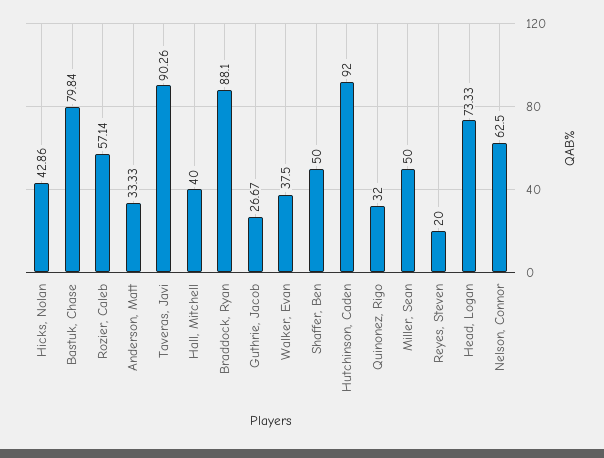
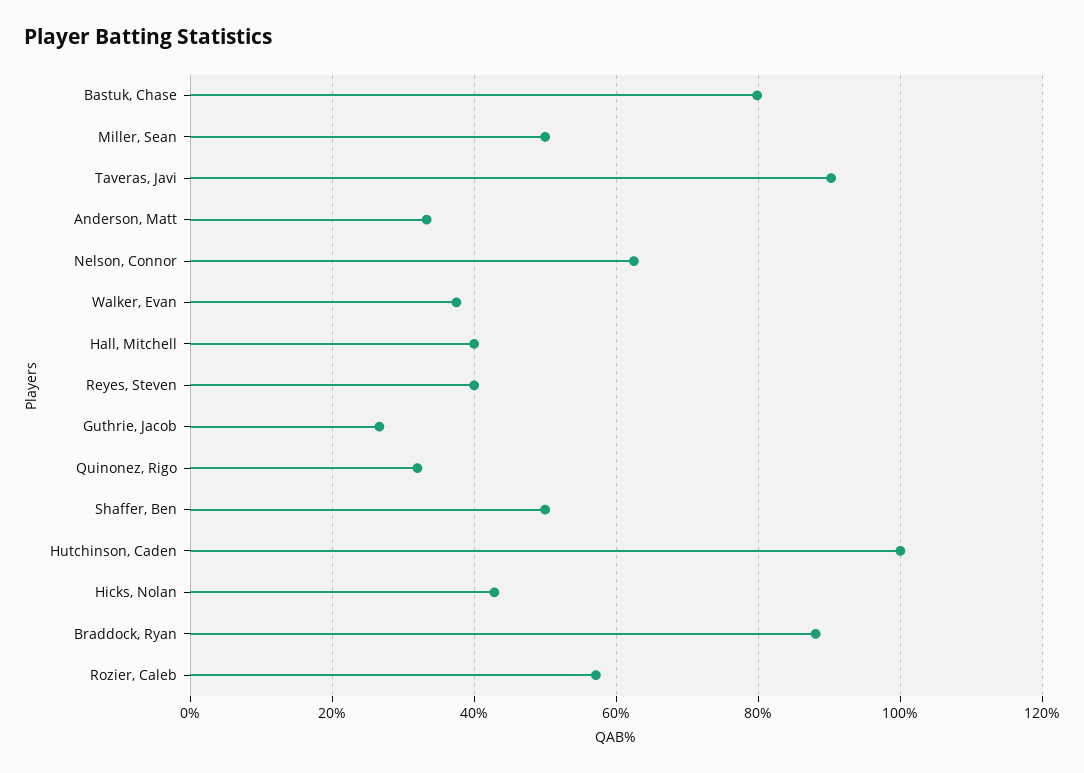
  {
    "Hicks, Nolan": 42.86,
    "Bastuk, Chase": 79.84,
    "Rozier, Caleb": 57.14,
    "Anderson, Matt": 33.33,
    "Taveras, Javi": 90.26,
    "Hall, Mitchell": 40,
    "Braddock, Ryan": 88.1,
    "Guthrie, Jacob": 26.67,
    "Walker, Evan": 37.5,
    "Shaffer, Ben": 50,
-   "Hutchinson, Caden": 92,
+   "Hutchinson, Caden": 100,
    "Quinonez, Rigo": 32,
    "Miller, Sean": 50,
-   "Reyes, Steven": 20,
+   "Reyes, Steven": 40,
-   "Head, Logan": 73.33,
    "Nelson, Connor": 62.5
  }

